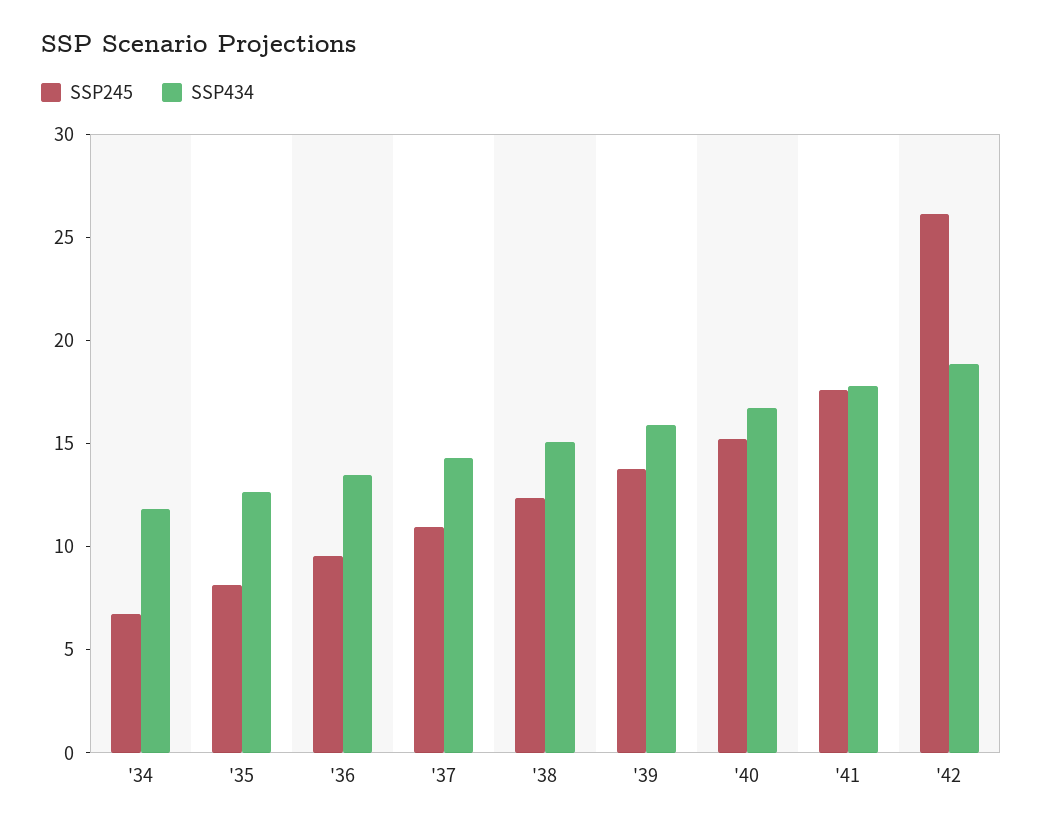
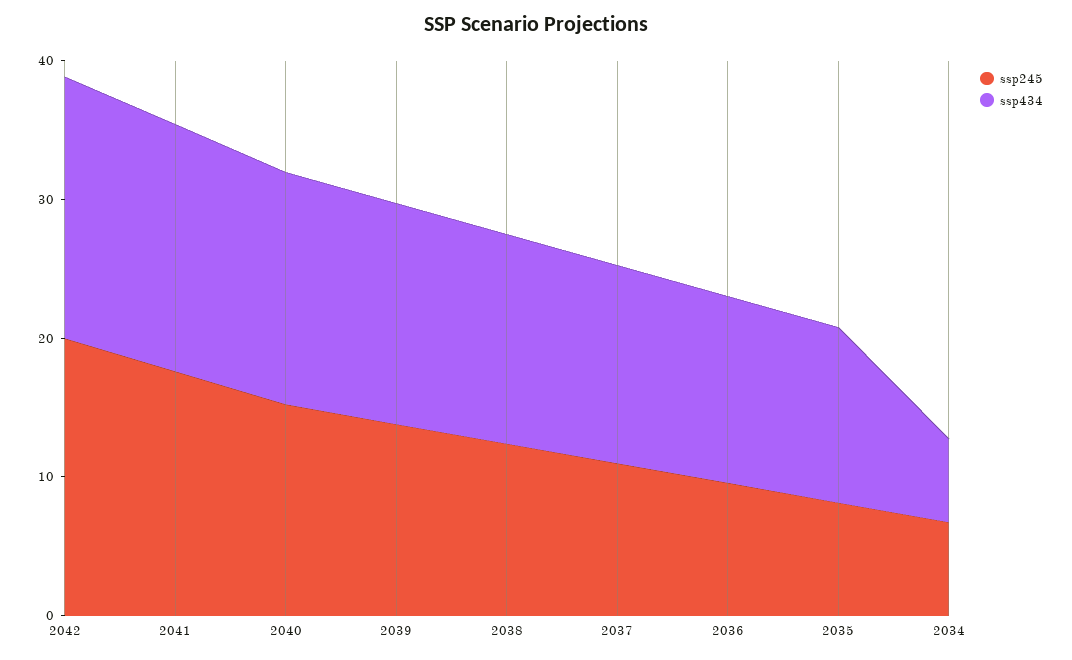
  {
    "SSP245": {
      "'34": 7,
      "'35": 8,
      "'36": 10,
      "'37": 11,
      "'38": 12,
      "'39": 14,
      "'40": 15,
      "'41": 18,
-     "'42": 26
+     "'42": 20
    },
    "SSP434": {
-     "'34": 12,
+     "'34": 6,
      "'35": 13,
      "'36": 13,
      "'37": 14,
      "'38": 15,
      "'39": 16,
      "'40": 17,
      "'41": 18,
      "'42": 19
    }
  }

